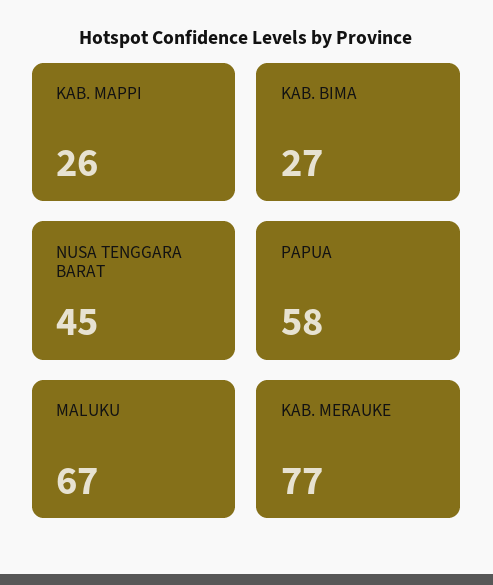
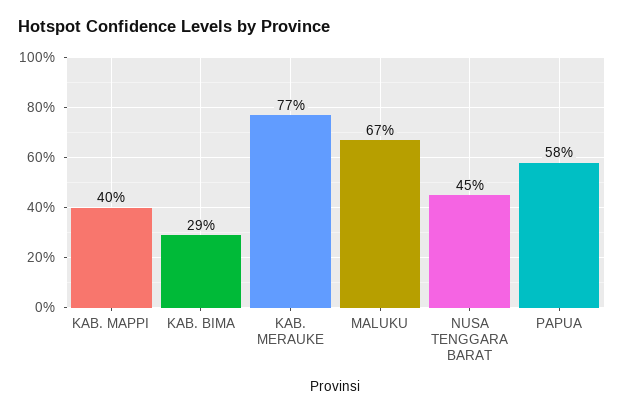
  {
-   "KAB. MAPPI": 26,
+   "KAB. MAPPI": 40,
-   "KAB. BIMA": 27,
+   "KAB. BIMA": 29,
    "NUSA TENGGARA BARAT": 45,
    "PAPUA": 58,
    "MALUKU": 67,
    "KAB. MERAUKE": 77
  }

